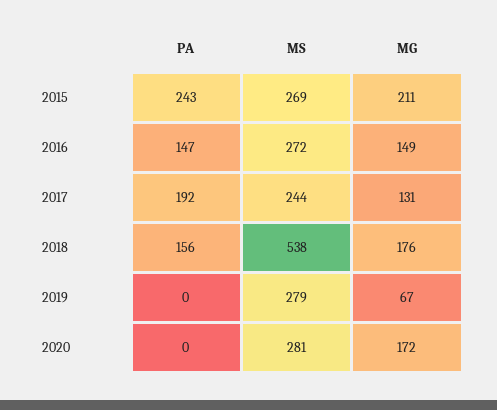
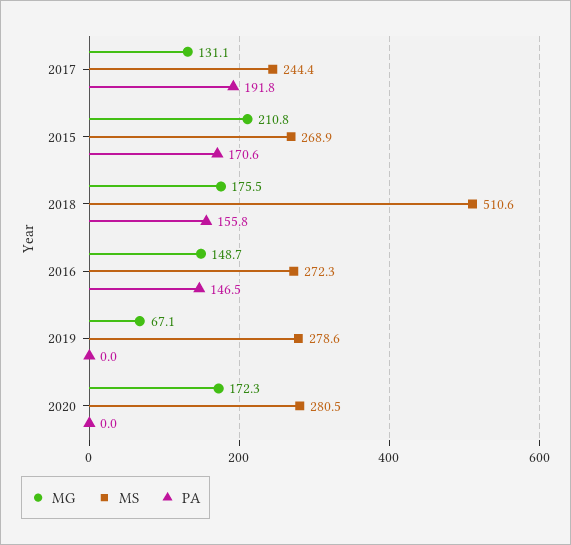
  {
    "PA": {
-     "2015": 243,
+     "2015": 170.6,
      "2016": 146.5,
      "2017": 191.8,
      "2018": 155.8,
      "2019": 0,
      "2020": 0
    },
    "MS": {
      "2015": 268.9,
      "2016": 272.3,
      "2017": 244.4,
-     "2018": 538,
+     "2018": 510.6,
      "2019": 278.6,
      "2020": 280.5
    },
    "MG": {
      "2015": 210.8,
      "2016": 148.7,
      "2017": 131.1,
      "2018": 175.5,
      "2019": 67.1,
      "2020": 172.3
    }
  }

